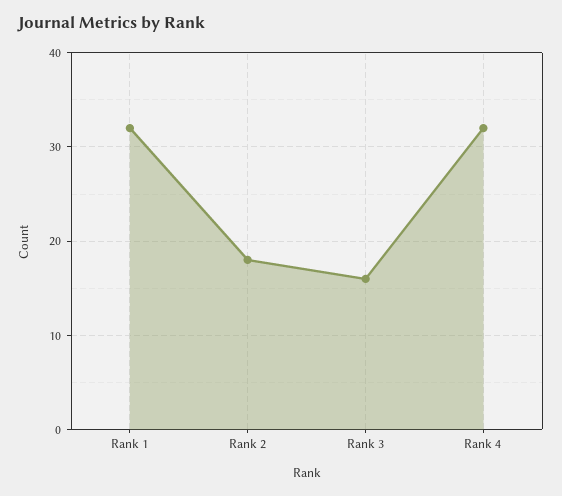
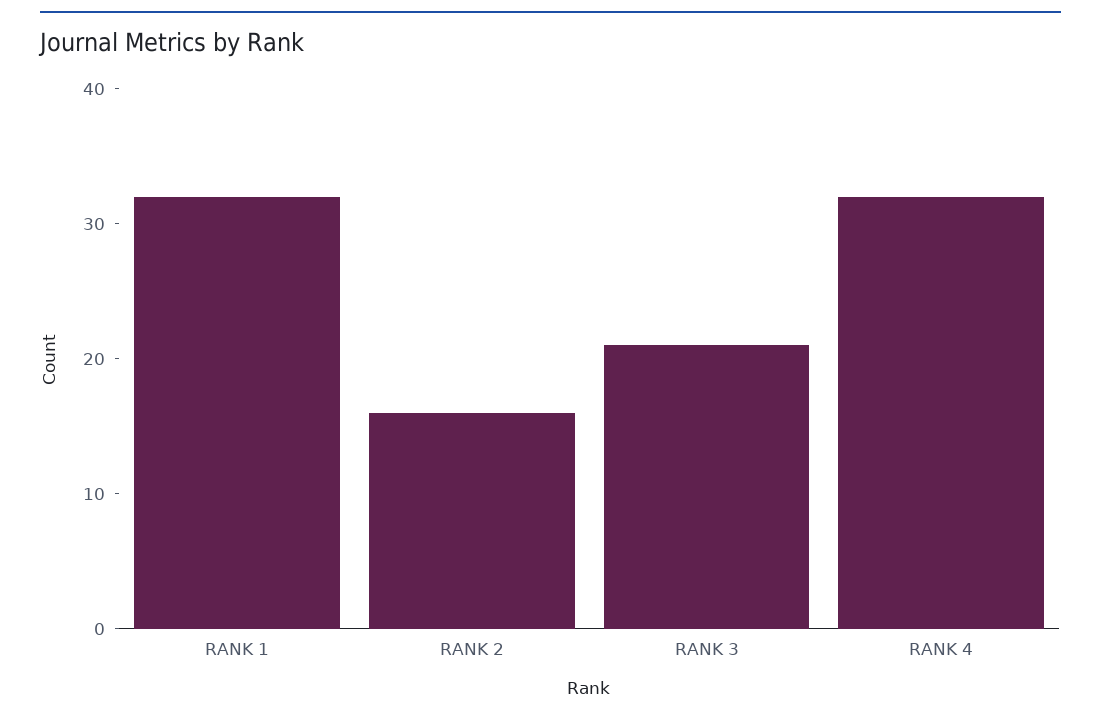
  {
    "Rank 1": 32,
-   "Rank 2": 18,
+   "Rank 2": 16,
-   "Rank 3": 16,
+   "Rank 3": 21,
    "Rank 4": 32
  }

